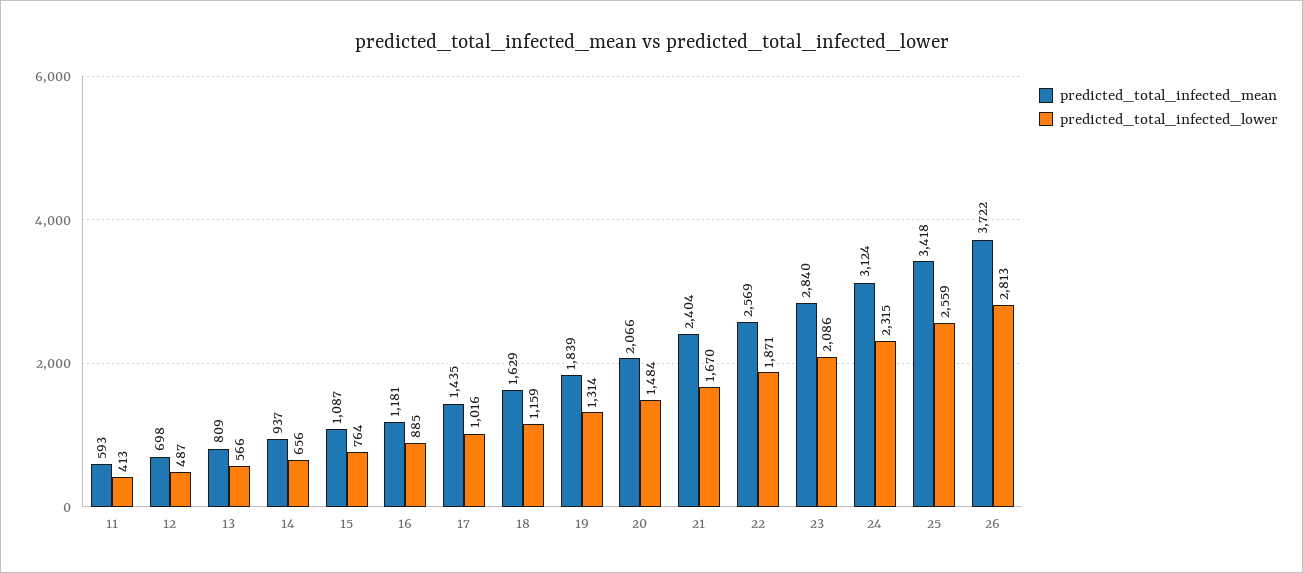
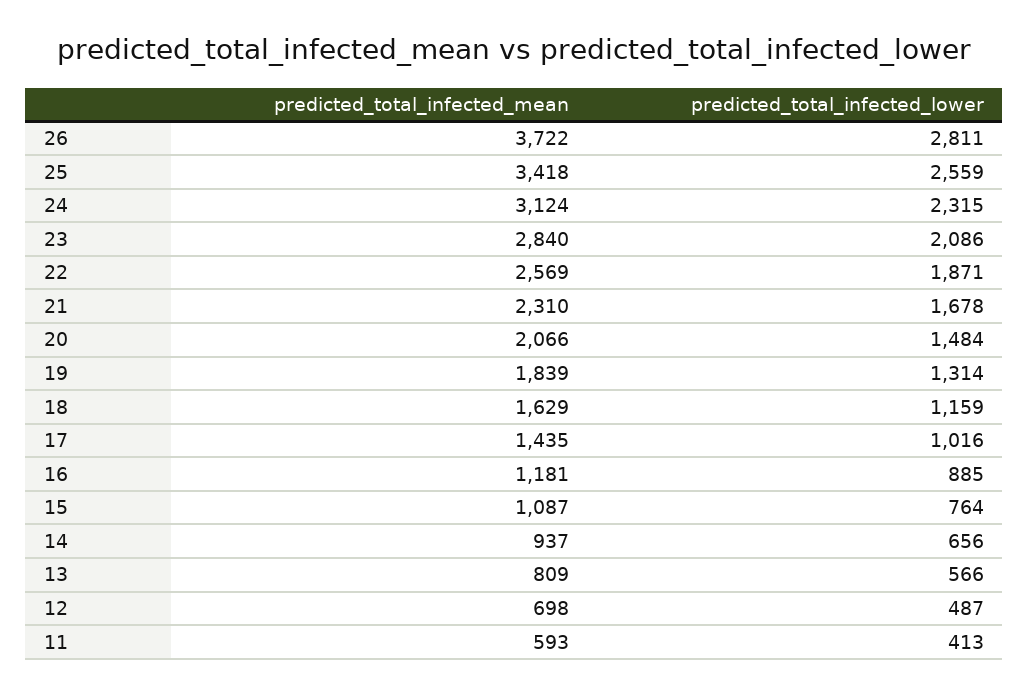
  {
    "predicted_total_infected_mean": {
      "11": 593,
      "12": 698,
      "13": 809,
      "14": 937,
      "15": 1087,
      "16": 1181,
      "17": 1435,
      "18": 1629,
      "19": 1839,
      "20": 2066,
-     "21": 2404,
+     "21": 2310,
      "22": 2569,
      "23": 2840,
      "24": 3124,
      "25": 3418,
      "26": 3722
    },
    "predicted_total_infected_lower": {
      "11": 413,
      "12": 487,
      "13": 566,
      "14": 656,
      "15": 764,
      "16": 885,
      "17": 1016,
      "18": 1159,
      "19": 1314,
      "20": 1484,
-     "21": 1670,
+     "21": 1678,
      "22": 1871,
      "23": 2086,
      "24": 2315,
      "25": 2559,
-     "26": 2813
+     "26": 2811
    }
  }

